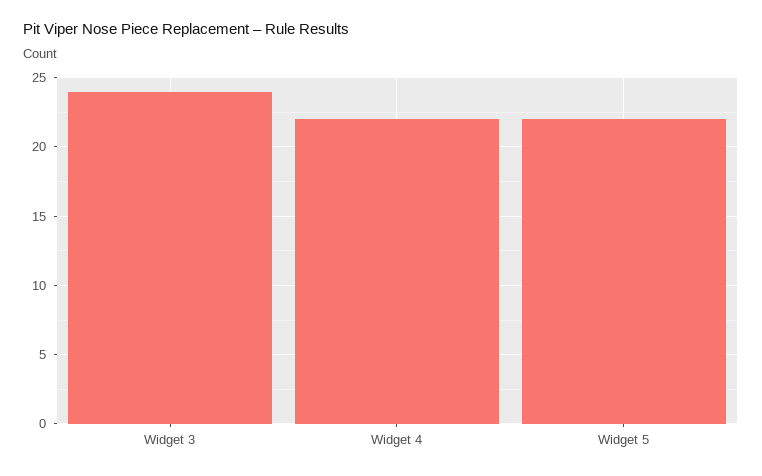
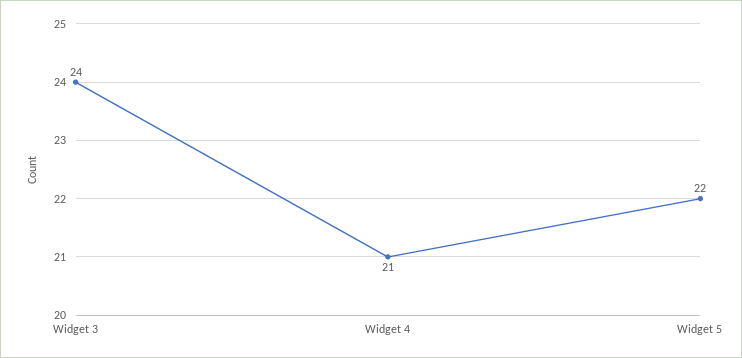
  {
    "Widget 3": 24,
-   "Widget 4": 22,
+   "Widget 4": 21,
    "Widget 5": 22
  }

